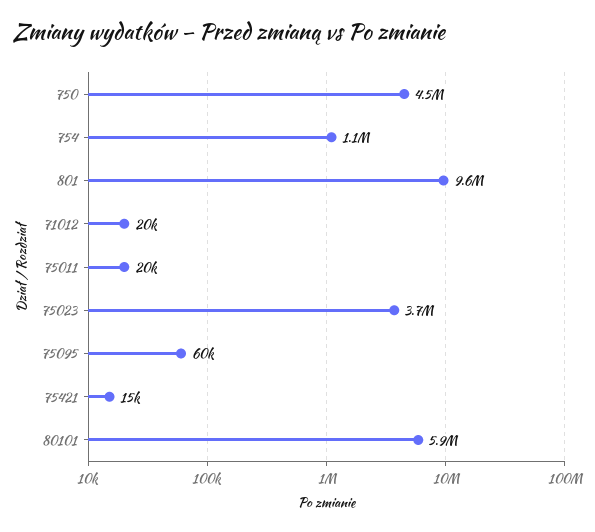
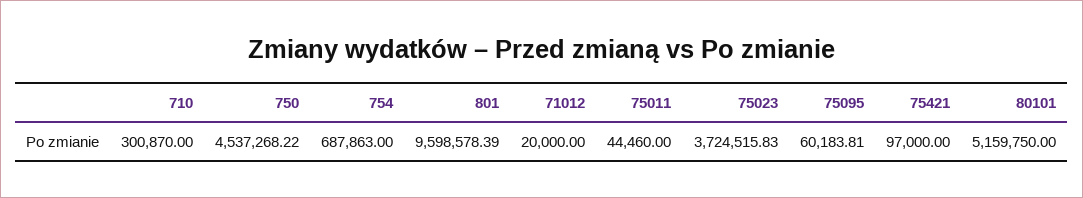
  {
    "750": 4537268.22,
-   "754": 1100000,
+   "754": 687863,
    "801": 9598578.39,
    "71012": 20000,
-   "75011": 20000,
+   "75011": 44460,
    "75023": 3724515.83,
    "75095": 60183.81,
-   "75421": 15000,
+   "75421": 97000,
-   "80101": 5900000
+   "80101": 5159750,
+   "710": 300870
  }

